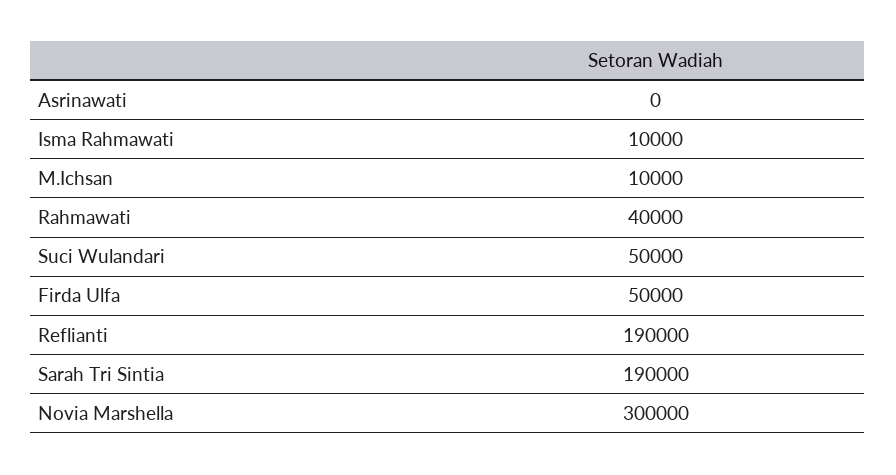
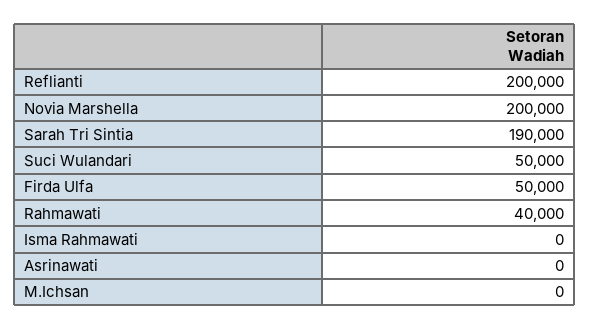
  {
    "Asrinawati": 0,
-   "Isma Rahmawati": 10000,
+   "Isma Rahmawati": 0,
-   "M.Ichsan": 10000,
+   "M.Ichsan": 0,
    "Rahmawati": 40000,
    "Suci Wulandari": 50000,
    "Firda Ulfa": 50000,
-   "Reflianti": 190000,
+   "Reflianti": 200000,
    "Sarah Tri Sintia": 190000,
-   "Novia Marshella": 300000
+   "Novia Marshella": 200000
  }

